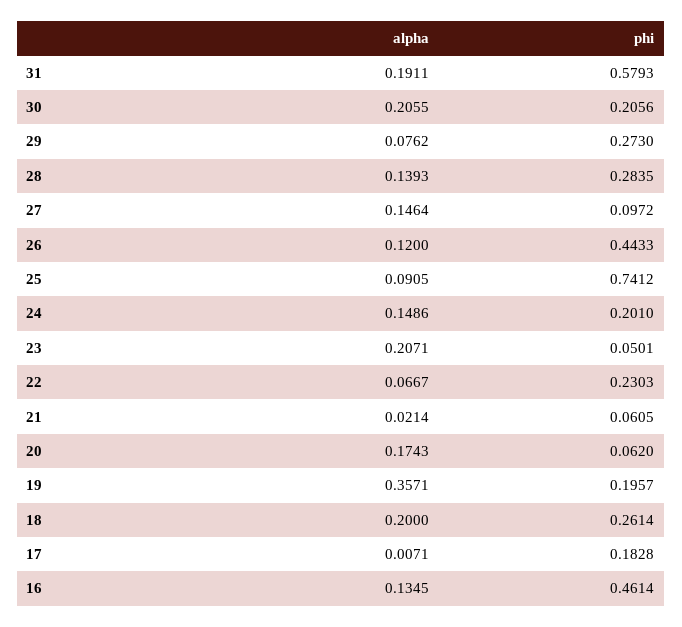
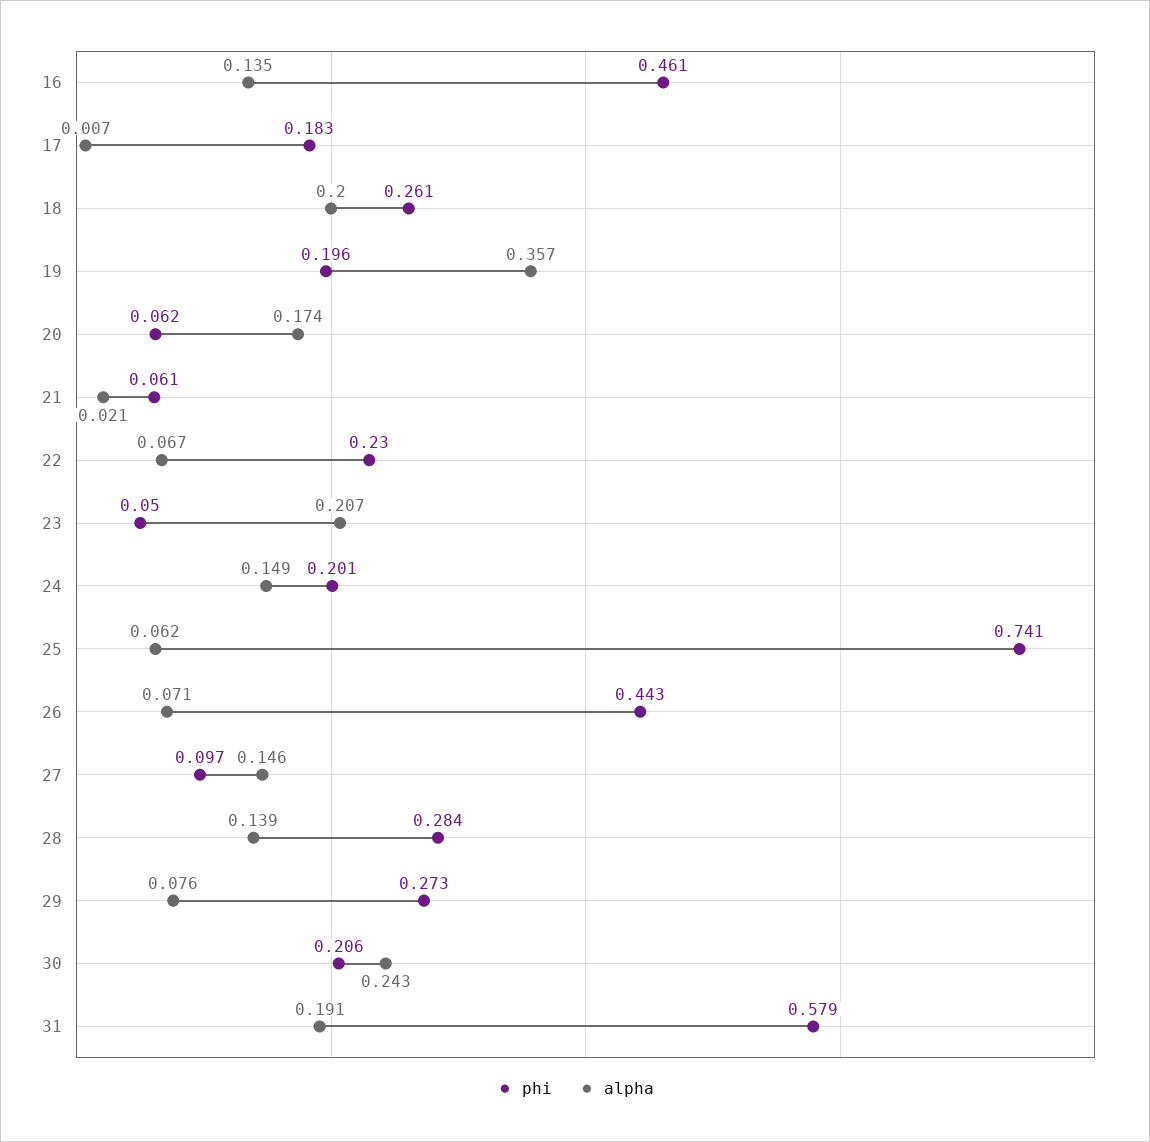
  {
    "alpha": {
      "31": 0.1911,
-     "30": 0.2055,
+     "30": 0.243,
      "29": 0.0762,
      "28": 0.1393,
      "27": 0.1464,
-     "26": 0.12,
+     "26": 0.071,
-     "25": 0.0905,
+     "25": 0.062,
      "24": 0.1486,
      "23": 0.2071,
      "22": 0.0667,
      "21": 0.0214,
      "20": 0.1743,
      "19": 0.3571,
      "18": 0.2,
      "17": 0.0071,
      "16": 0.1345
    },
    "phi": {
      "31": 0.5793,
      "30": 0.2056,
      "29": 0.273,
      "28": 0.2835,
      "27": 0.0972,
      "26": 0.4433,
      "25": 0.7412,
      "24": 0.201,
      "23": 0.0501,
      "22": 0.2303,
      "21": 0.0605,
      "20": 0.062,
      "19": 0.1957,
      "18": 0.2614,
      "17": 0.1828,
      "16": 0.4614
    }
  }

